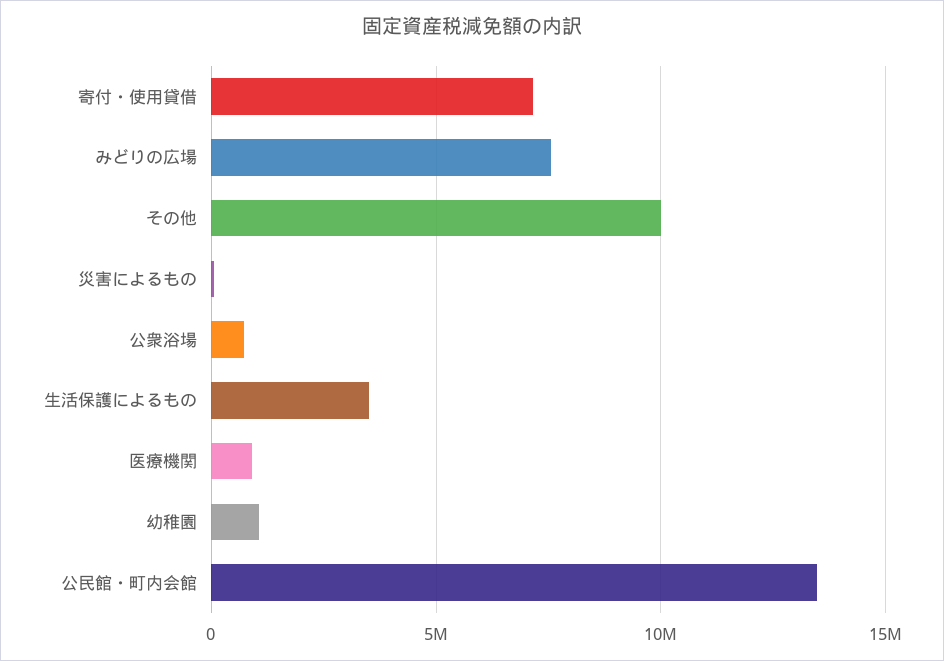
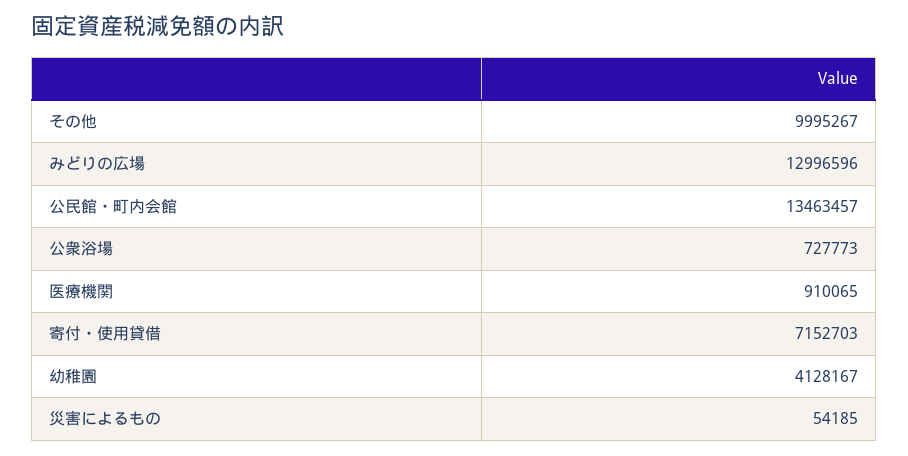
  {
    "寄付・使用貸借": 7152703,
-   "みどりの広場": 7500000,
+   "みどりの広場": 12996596,
    "その他": 9995267,
    "災害によるもの": 54185,
    "公衆浴場": 727773,
-   "生活保護によるもの": 3500000,
    "医療機関": 910065,
-   "幼稚園": 1000000,
+   "幼稚園": 4128167,
    "公民館・町内会館": 13463457
  }

